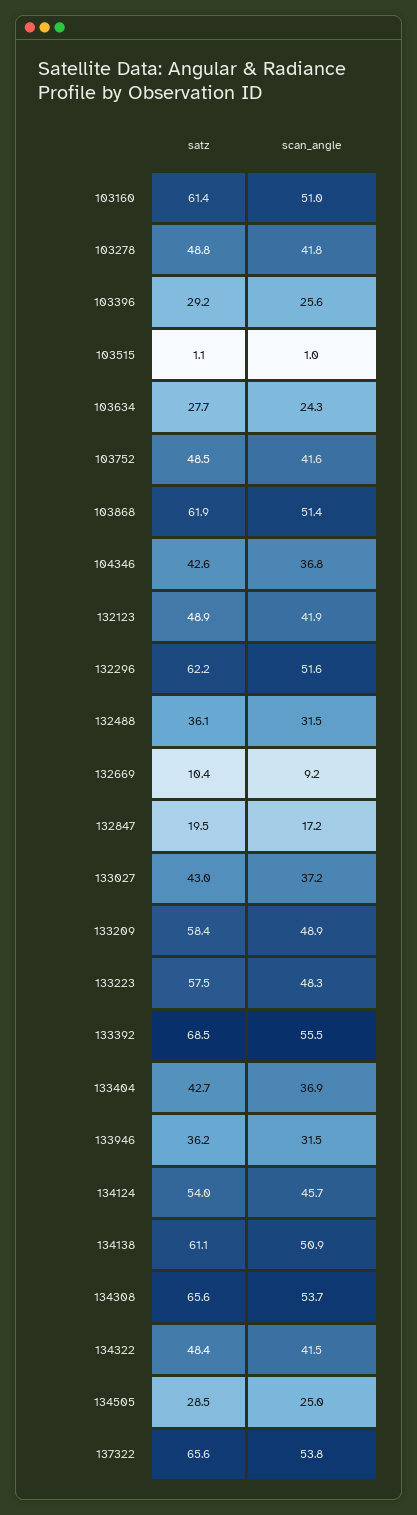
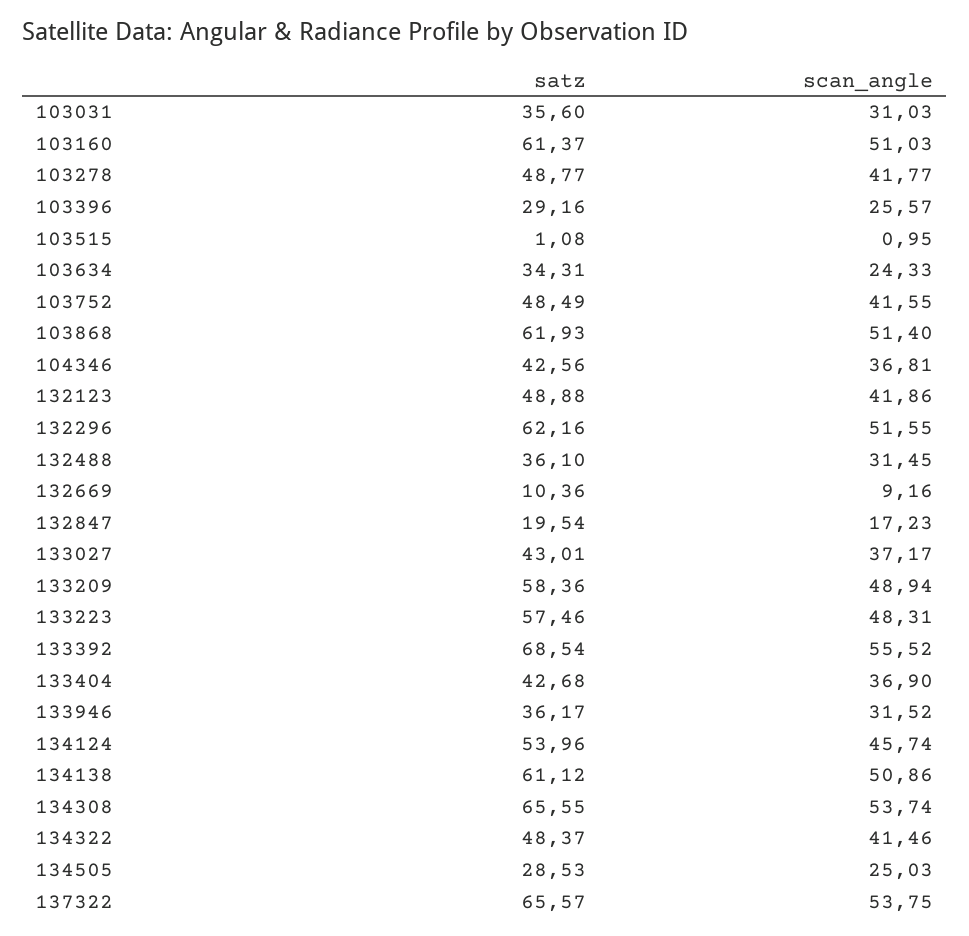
  {
    "satz": {
      "103160": 61.37,
      "103278": 48.77,
      "103396": 29.16,
      "103515": 1.08,
-     "103634": 27.7,
+     "103634": 34.31,
      "103752": 48.49,
      "103868": 61.93,
      "104346": 42.56,
      "132123": 48.88,
      "132296": 62.16,
      "132488": 36.1,
      "132669": 10.36,
      "132847": 19.54,
      "133027": 43.01,
      "133209": 58.36,
      "133223": 57.46,
      "133392": 68.54,
      "133404": 42.68,
      "133946": 36.17,
      "134124": 53.96,
      "134138": 61.12,
      "134308": 65.55,
      "134322": 48.37,
      "134505": 28.53,
-     "137322": 65.57
+     "137322": 65.57,
+     "103031": 35.6
    },
    "scan_angle": {
      "103160": 51.03,
      "103278": 41.77,
      "103396": 25.57,
      "103515": 0.95,
      "103634": 24.33,
      "103752": 41.55,
      "103868": 51.4,
      "104346": 36.81,
      "132123": 41.86,
      "132296": 51.55,
      "132488": 31.45,
      "132669": 9.16,
      "132847": 17.23,
      "133027": 37.17,
      "133209": 48.94,
      "133223": 48.31,
      "133392": 55.52,
      "133404": 36.9,
      "133946": 31.52,
      "134124": 45.74,
      "134138": 50.86,
      "134308": 53.74,
      "134322": 41.46,
      "134505": 25.03,
-     "137322": 53.75
+     "137322": 53.75,
+     "103031": 31.03
    }
  }

